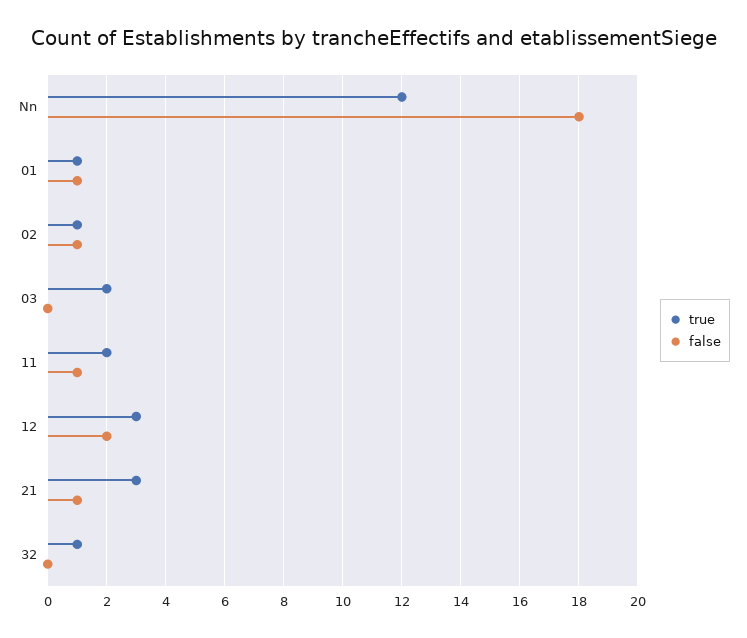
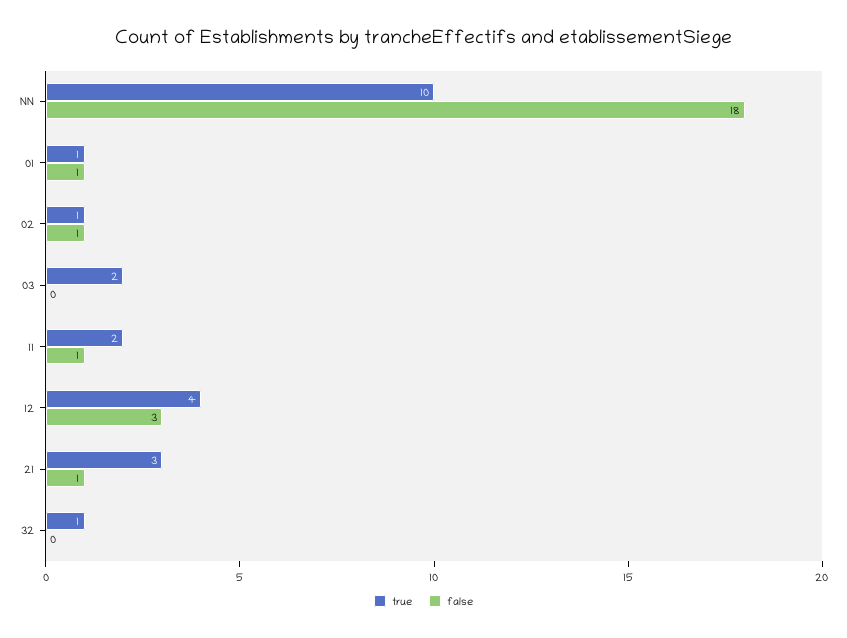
  {
    "true": {
-     "Nn": 12,
+     "Nn": 10,
      "01": 1,
      "02": 1,
      "03": 2,
      "11": 2,
-     "12": 3,
+     "12": 4,
      "21": 3,
      "32": 1
    },
    "false": {
      "Nn": 18,
      "01": 1,
      "02": 1,
      "03": 0,
      "11": 1,
-     "12": 2,
+     "12": 3,
      "21": 1,
      "32": 0
    }
  }

